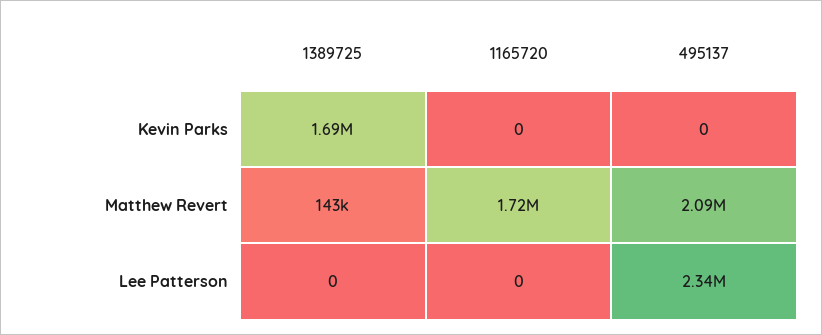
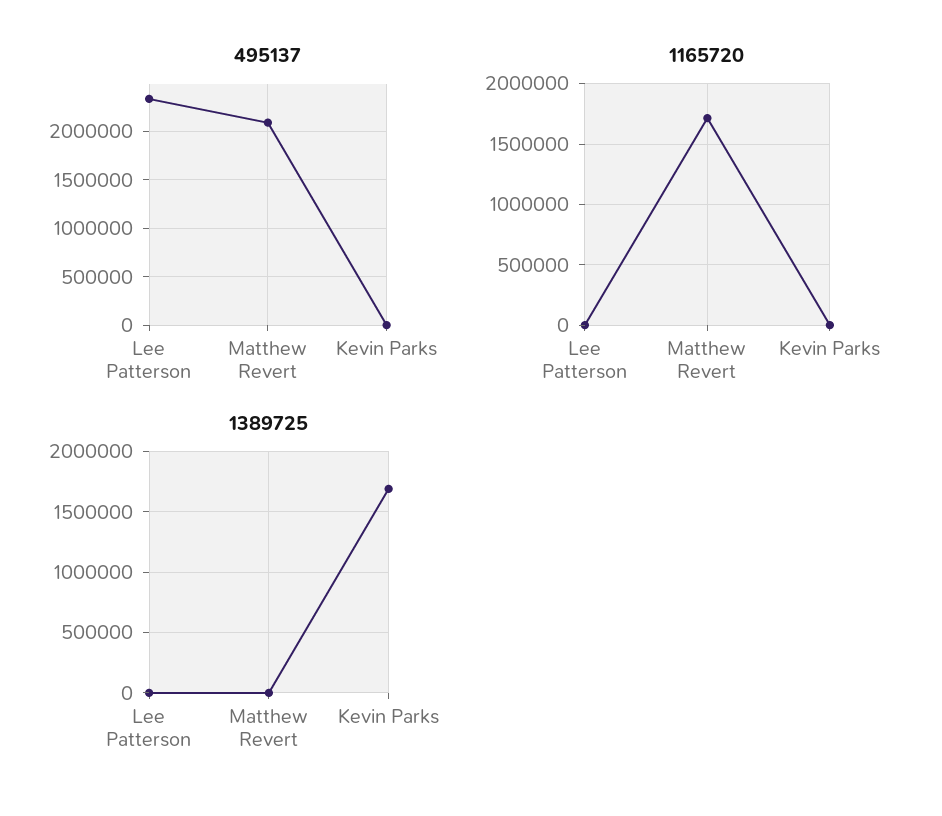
  {
    "1389725": {
      "Kevin Parks": 1690000,
-     "Matthew Revert": 143000,
+     "Matthew Revert": 0,
      "Lee Patterson": 0
    },
    "1165720": {
      "Kevin Parks": 0,
      "Matthew Revert": 1720000,
      "Lee Patterson": 0
    },
    "495137": {
      "Kevin Parks": 0,
      "Matthew Revert": 2090000,
      "Lee Patterson": 2340000
    }
  }

